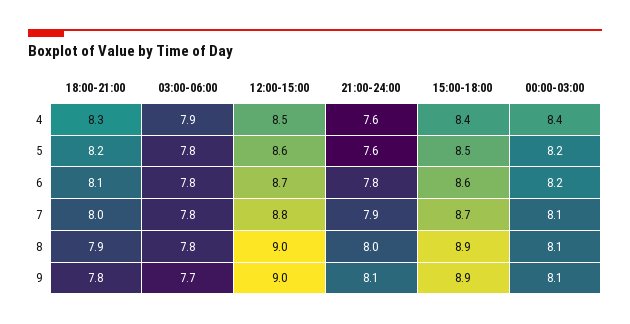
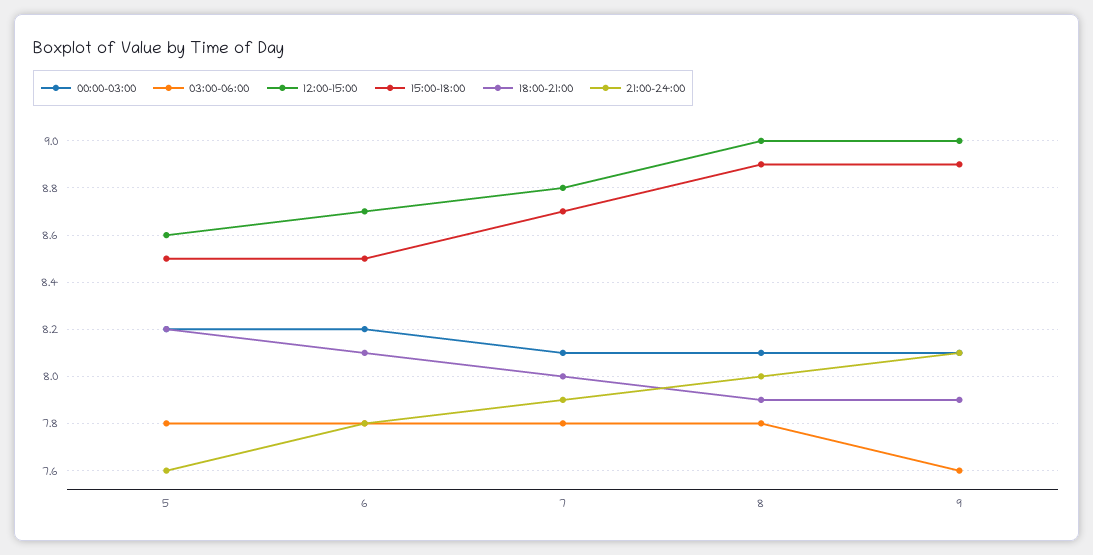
  {
    "18:00-21:00": {
-     "4": 8.3,
      "5": 8.2,
      "6": 8.1,
      "7": 8,
      "8": 7.9,
-     "9": 7.8
+     "9": 7.9
    },
    "03:00-06:00": {
-     "4": 7.9,
      "5": 7.8,
      "6": 7.8,
      "7": 7.8,
      "8": 7.8,
-     "9": 7.7
+     "9": 7.6
    },
    "12:00-15:00": {
-     "4": 8.5,
      "5": 8.6,
      "6": 8.7,
      "7": 8.8,
      "8": 9,
      "9": 9
    },
    "21:00-24:00": {
-     "4": 7.6,
      "5": 7.6,
      "6": 7.8,
      "7": 7.9,
      "8": 8,
      "9": 8.1
    },
    "15:00-18:00": {
-     "4": 8.4,
      "5": 8.5,
-     "6": 8.6,
+     "6": 8.5,
      "7": 8.7,
      "8": 8.9,
      "9": 8.9
    },
    "00:00-03:00": {
-     "4": 8.4,
      "5": 8.2,
      "6": 8.2,
      "7": 8.1,
      "8": 8.1,
      "9": 8.1
    }
  }

